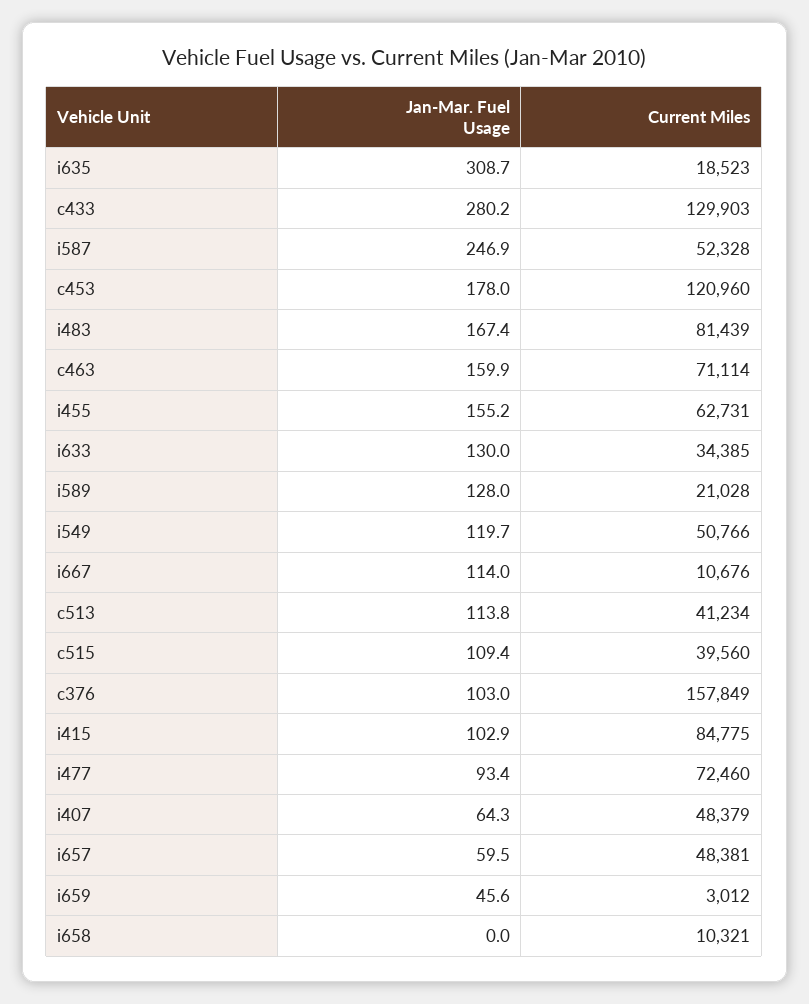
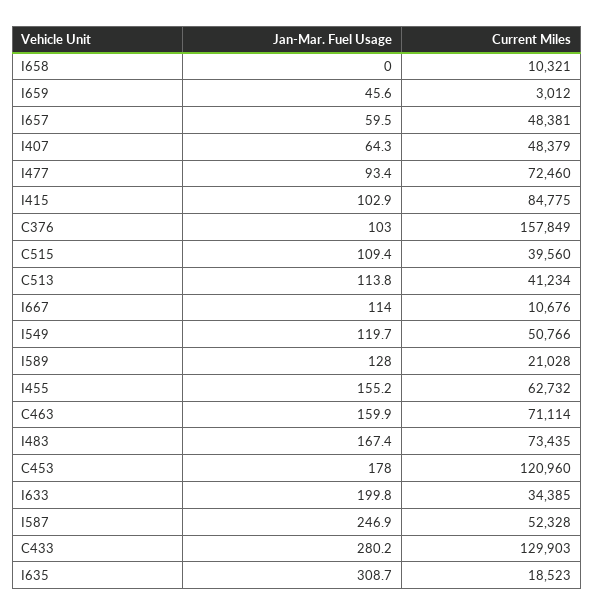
  {
    "Jan-Mar. Fuel Usage": {
      "i635": 308.7,
      "c433": 280.2,
      "i587": 246.9,
      "c453": 178,
      "i483": 167.4,
      "c463": 159.9,
      "i455": 155.2,
-     "i633": 130,
+     "i633": 199.8,
      "i589": 128,
      "i549": 119.7,
      "i667": 114,
      "c513": 113.8,
      "c515": 109.4,
      "c376": 103,
      "i415": 102.9,
      "i477": 93.4,
      "i407": 64.3,
      "i657": 59.5,
      "i659": 45.6,
      "i658": 0
    },
    "Current Miles": {
      "i635": 18523,
      "c433": 129903,
      "i587": 52328,
      "c453": 120960,
-     "i483": 81439,
+     "i483": 73435,
      "c463": 71114,
-     "i455": 62731,
+     "i455": 62732,
      "i633": 34385,
      "i589": 21028,
      "i549": 50766,
      "i667": 10676,
      "c513": 41234,
      "c515": 39560,
      "c376": 157849,
      "i415": 84775,
      "i477": 72460,
      "i407": 48379,
      "i657": 48381,
      "i659": 3012,
      "i658": 10321
    }
  }

